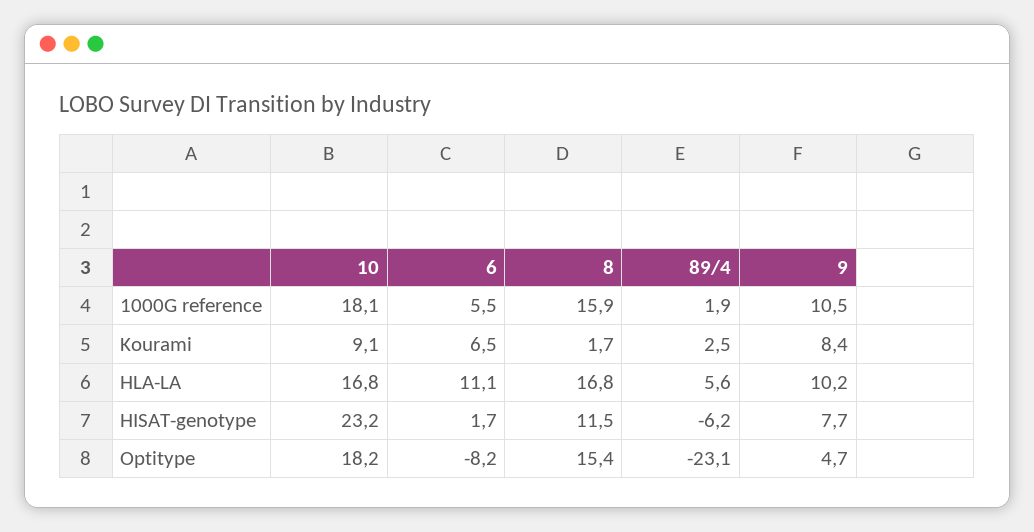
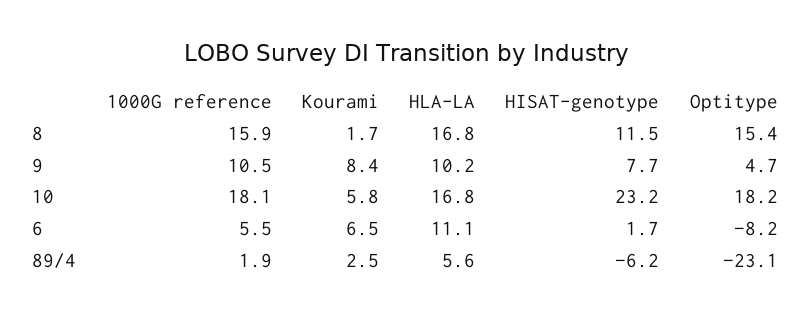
  {
    "10": {
      "1000G reference": 18.1,
-     "Kourami": 9.1,
+     "Kourami": 5.8,
      "HLA-LA": 16.8,
      "HISAT-genotype": 23.2,
      "Optitype": 18.2
    },
    "6": {
      "1000G reference": 5.5,
      "Kourami": 6.5,
      "HLA-LA": 11.1,
      "HISAT-genotype": 1.7,
      "Optitype": -8.2
    },
    "8": {
      "1000G reference": 15.9,
      "Kourami": 1.7,
      "HLA-LA": 16.8,
      "HISAT-genotype": 11.5,
      "Optitype": 15.4
    },
    "89/4": {
      "1000G reference": 1.9,
      "Kourami": 2.5,
      "HLA-LA": 5.6,
      "HISAT-genotype": -6.2,
      "Optitype": -23.1
    },
    "9": {
      "1000G reference": 10.5,
      "Kourami": 8.4,
      "HLA-LA": 10.2,
      "HISAT-genotype": 7.7,
      "Optitype": 4.7
    }
  }

